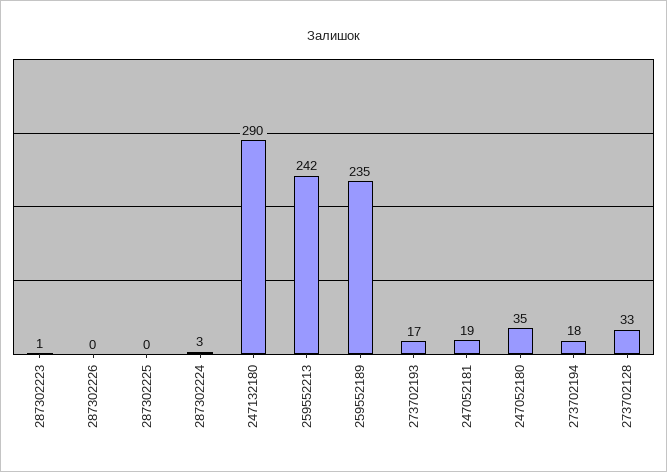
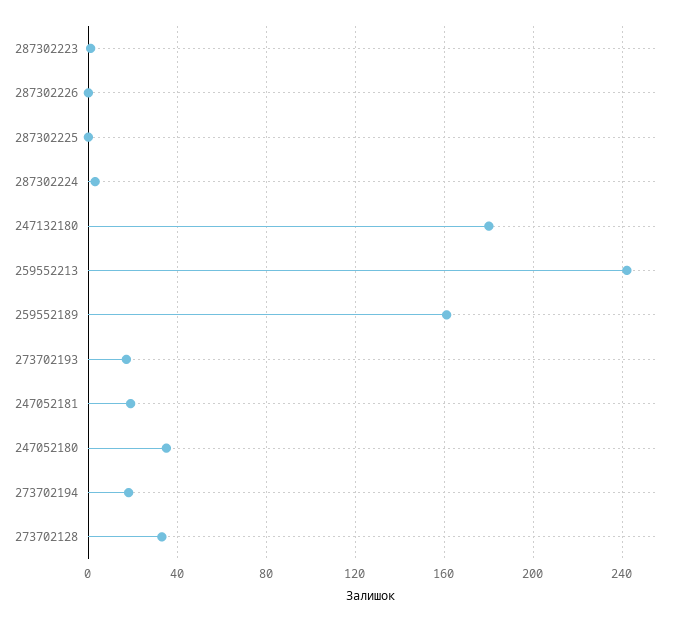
  {
    "287302223": 1,
    "287302226": 0,
    "287302225": 0,
    "287302224": 3,
-   "247132180": 290,
+   "247132180": 180,
    "259552213": 242,
-   "259552189": 235,
+   "259552189": 160,
    "273702193": 17,
    "247052181": 19,
    "247052180": 35,
    "273702194": 18,
    "273702128": 33
  }

